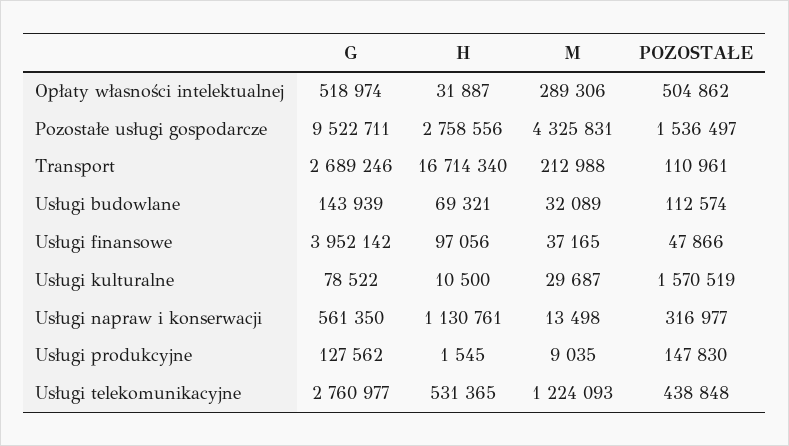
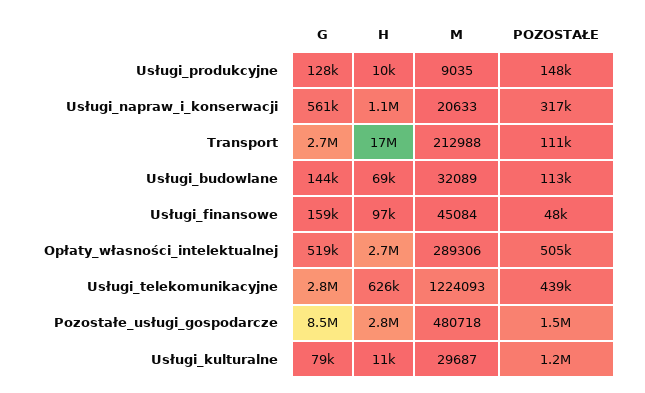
  {
    "G": {
      "Opłaty własności intelektualnej": 518974,
-     "Pozostałe usługi gospodarcze": 9522711,
+     "Pozostałe usługi gospodarcze": 8500000,
      "Transport": 2689246,
      "Usługi budowlane": 143939,
-     "Usługi finansowe": 3952142,
+     "Usługi finansowe": 159000,
      "Usługi kulturalne": 78522,
      "Usługi napraw i konserwacji": 561350,
      "Usługi produkcyjne": 127562,
      "Usługi telekomunikacyjne": 2760977
    },
    "H": {
-     "Opłaty własności intelektualnej": 31887,
+     "Opłaty własności intelektualnej": 2700000,
      "Pozostałe usługi gospodarcze": 2758556,
      "Transport": 16714340,
      "Usługi budowlane": 69321,
      "Usługi finansowe": 97056,
      "Usługi kulturalne": 10500,
      "Usługi napraw i konserwacji": 1130761,
-     "Usługi produkcyjne": 1545,
+     "Usługi produkcyjne": 10000,
-     "Usługi telekomunikacyjne": 531365
+     "Usługi telekomunikacyjne": 626000
    },
    "M": {
      "Opłaty własności intelektualnej": 289306,
-     "Pozostałe usługi gospodarcze": 4325831,
+     "Pozostałe usługi gospodarcze": 480718,
      "Transport": 212988,
      "Usługi budowlane": 32089,
-     "Usługi finansowe": 37165,
+     "Usługi finansowe": 45084,
      "Usługi kulturalne": 29687,
-     "Usługi napraw i konserwacji": 13498,
+     "Usługi napraw i konserwacji": 20633,
      "Usługi produkcyjne": 9035,
      "Usługi telekomunikacyjne": 1224093
    },
    "POZOSTAŁE": {
      "Opłaty własności intelektualnej": 504862,
      "Pozostałe usługi gospodarcze": 1536497,
      "Transport": 110961,
      "Usługi budowlane": 112574,
      "Usługi finansowe": 47866,
-     "Usługi kulturalne": 1570519,
+     "Usługi kulturalne": 1200000,
      "Usługi napraw i konserwacji": 316977,
      "Usługi produkcyjne": 147830,
      "Usługi telekomunikacyjne": 438848
    }
  }

